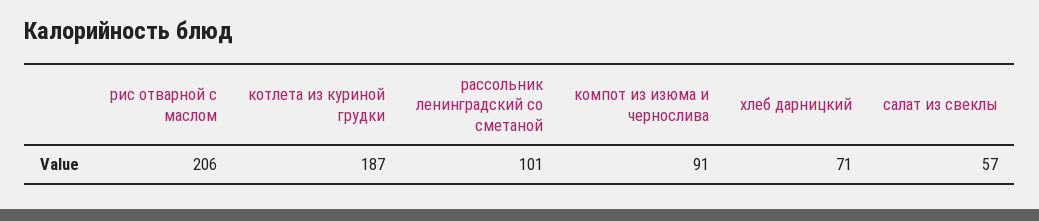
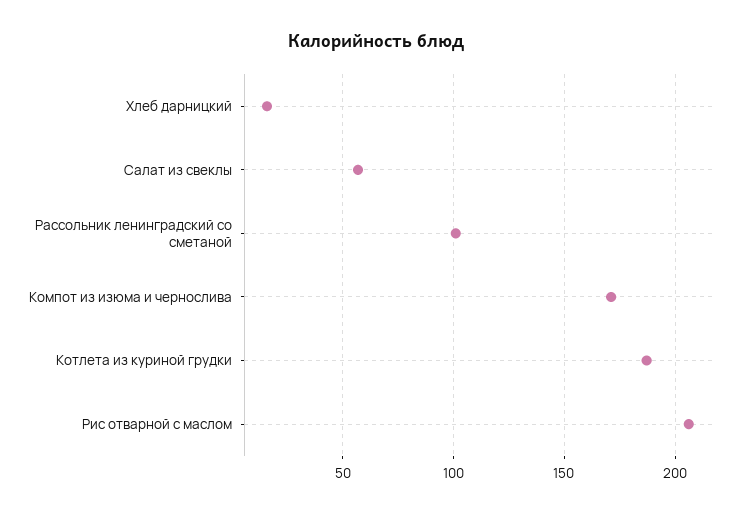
  {
    "рис отварной с маслом": 206,
    "котлета из куриной грудки": 187,
    "рассольник ленинградский со сметаной": 101,
-   "компот из изюма и чернослива": 91,
+   "компот из изюма и чернослива": 170,
-   "хлеб дарницкий": 71,
+   "хлеб дарницкий": 15,
    "салат из свеклы": 57
  }

